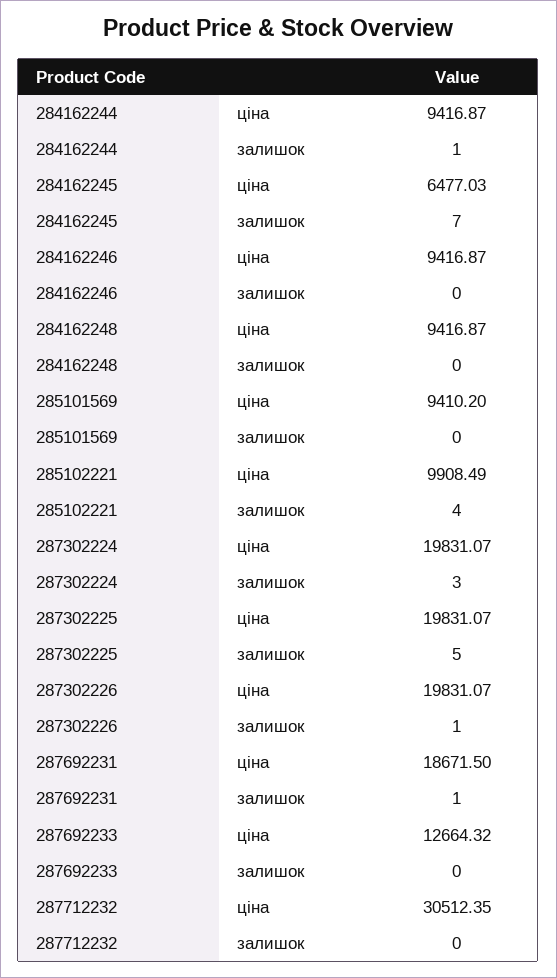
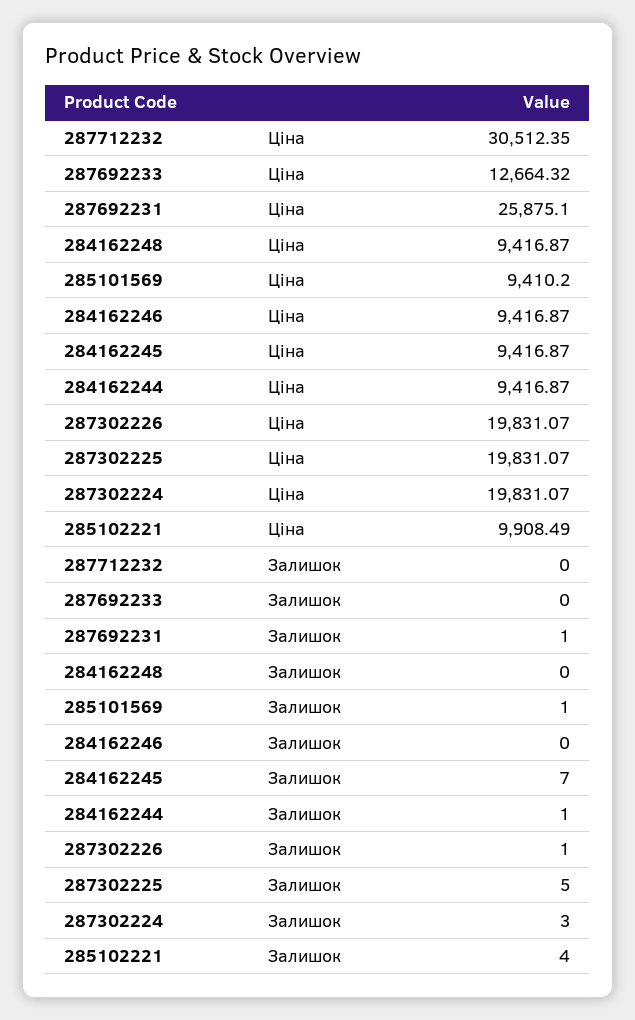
  {
    "284162244": {
      "ціна": 9416.87,
      "залишок": 1
    },
    "284162245": {
-     "ціна": 6477.03,
+     "ціна": 9416.87,
      "залишок": 7
    },
    "284162246": {
      "ціна": 9416.87,
      "залишок": 0
    },
    "284162248": {
      "ціна": 9416.87,
      "залишок": 0
    },
    "285101569": {
      "ціна": 9410.2,
-     "залишок": 0
+     "залишок": 1
    },
    "285102221": {
      "ціна": 9908.49,
      "залишок": 4
    },
    "287302224": {
      "ціна": 19831.07,
      "залишок": 3
    },
    "287302225": {
      "ціна": 19831.07,
      "залишок": 5
    },
    "287302226": {
      "ціна": 19831.07,
      "залишок": 1
    },
    "287692231": {
-     "ціна": 18671.5,
+     "ціна": 25875.1,
      "залишок": 1
    },
    "287692233": {
      "ціна": 12664.32,
      "залишок": 0
    },
    "287712232": {
      "ціна": 30512.35,
      "залишок": 0
    }
  }

